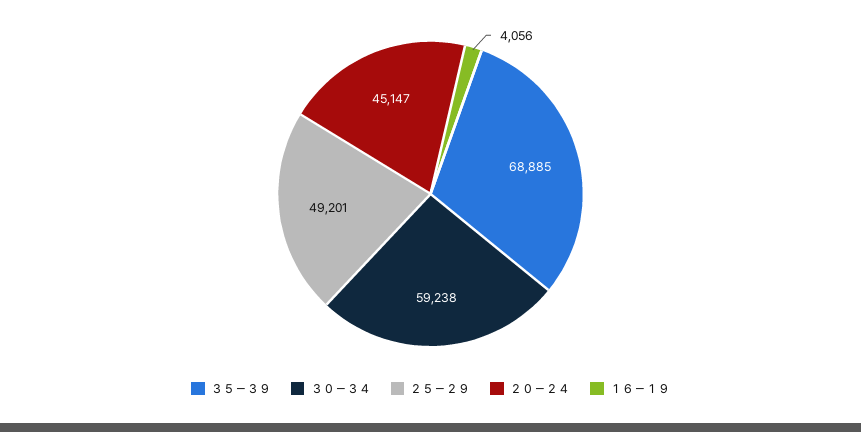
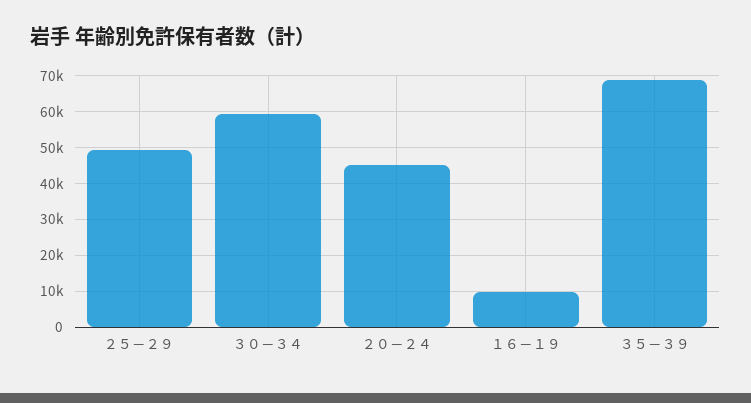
  {
    "３５－３９": 68885,
    "３０－３４": 59238,
    "２５－２９": 49201,
    "２０－２４": 45147,
-   "１６－１９": 4056
+   "１６－１９": 10000
  }

